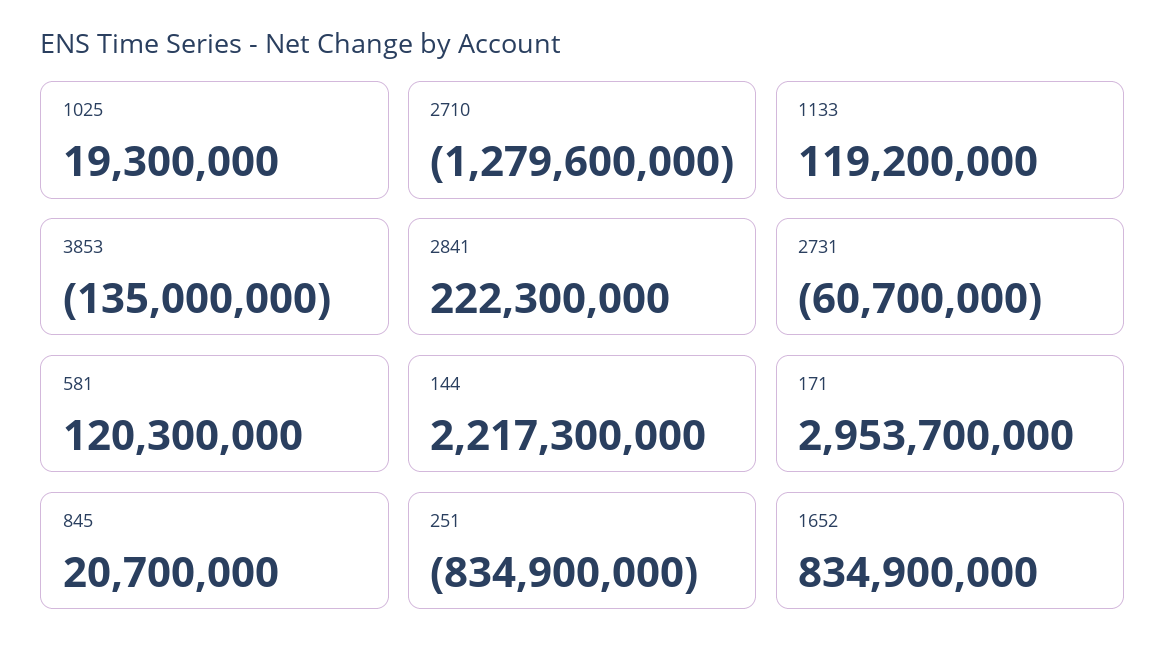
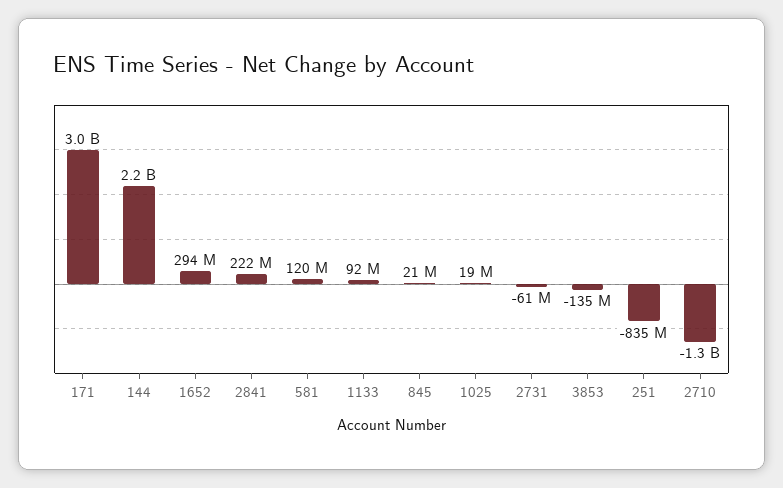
  {
    "1025": 19300000,
    "2710": -1279600000,
-   "1133": 119200000,
+   "1133": 92000000,
    "3853": -135000000,
    "2841": 222300000,
    "2731": -60700000,
    "581": 120300000,
    "144": 2217300000,
    "171": 2953700000,
    "845": 20700000,
    "251": -834900000,
-   "1652": 834900000
+   "1652": 294000000
  }

